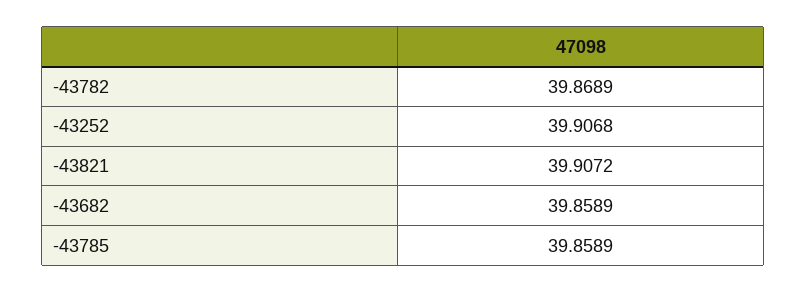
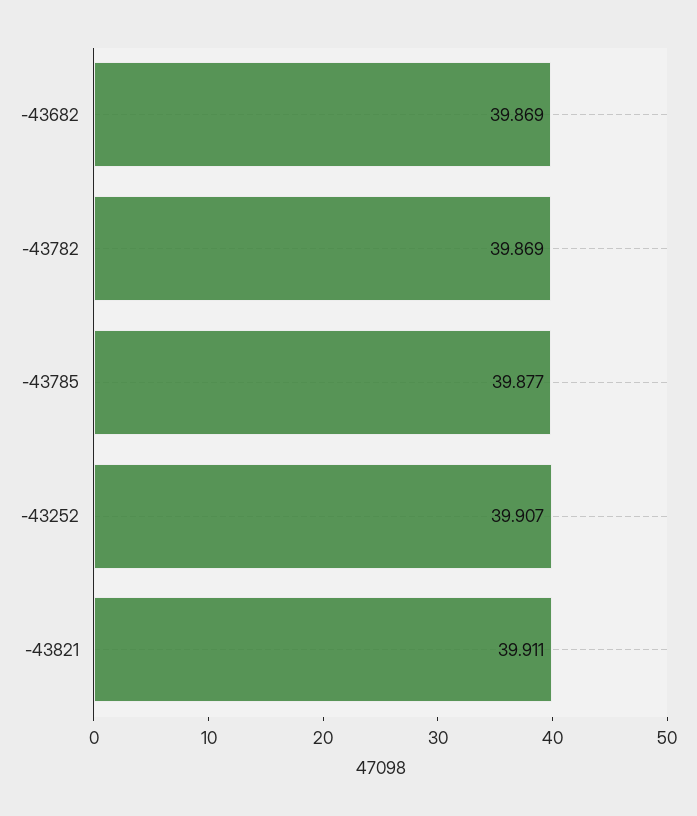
  {
    "-43782": 39.8689,
    "-43252": 39.9068,
-   "-43821": 39.9072,
+   "-43821": 39.911,
-   "-43682": 39.8589,
+   "-43682": 39.869,
-   "-43785": 39.8589
+   "-43785": 39.877
  }

